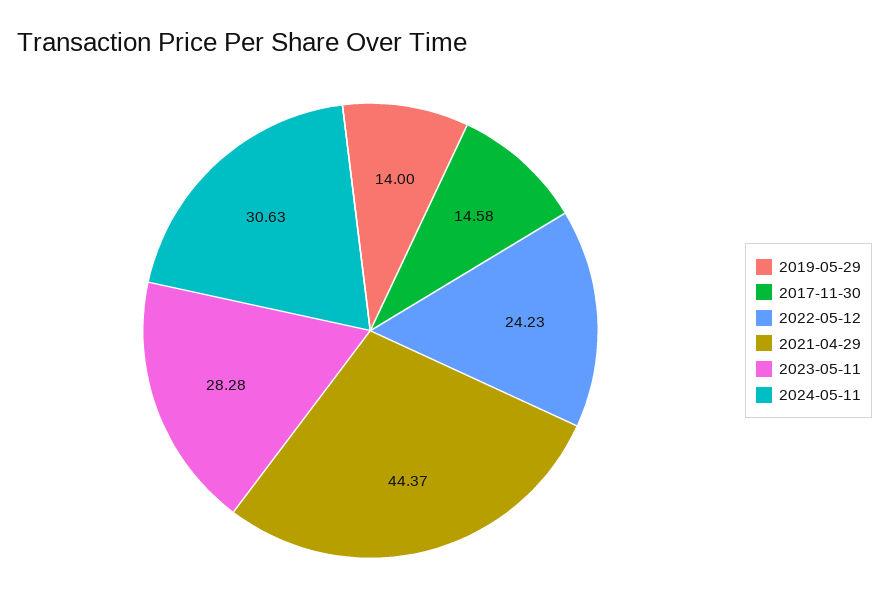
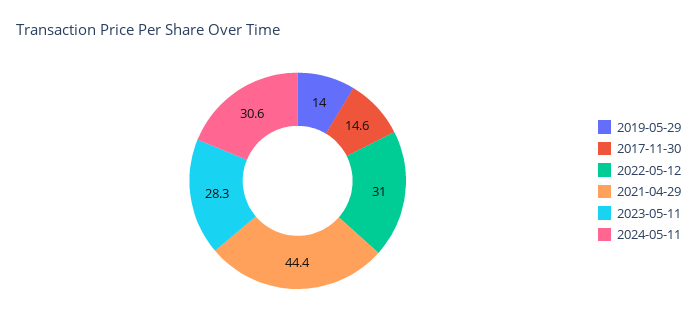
  {
    "2019-05-29": 14,
    "2017-11-30": 14.58,
-   "2022-05-12": 24.23,
+   "2022-05-12": 31,
    "2021-04-29": 44.37,
    "2023-05-11": 28.28,
    "2024-05-11": 30.63
  }

